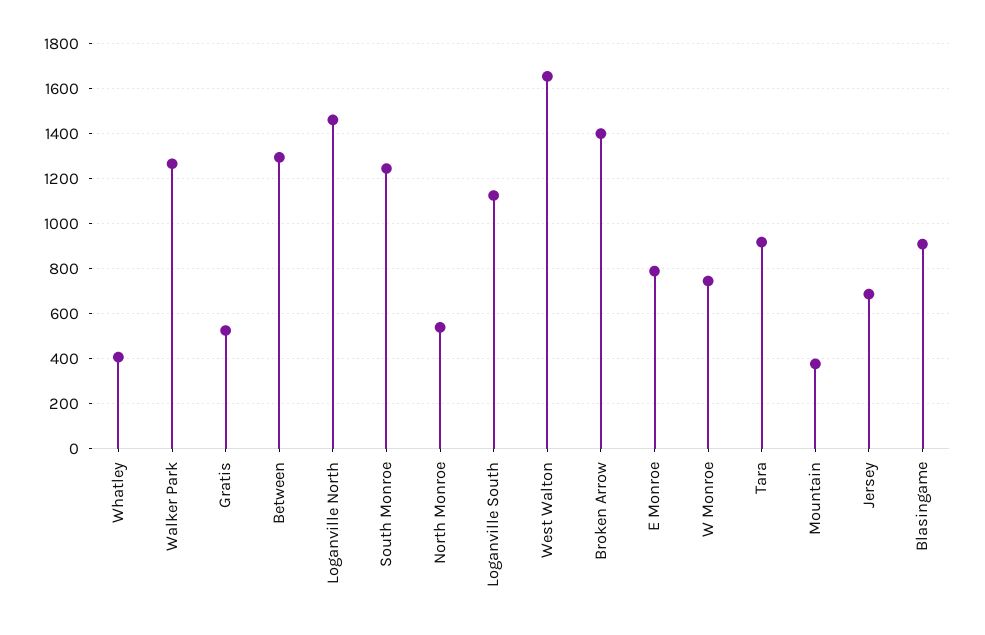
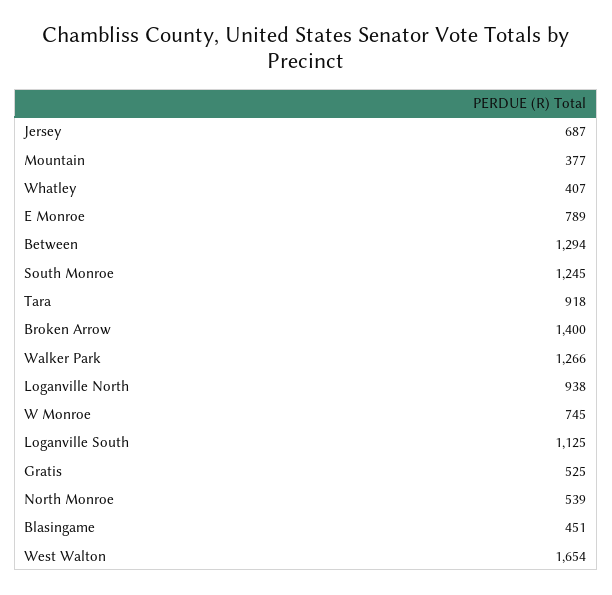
  {
    "Whatley": 407,
    "Walker Park": 1266,
    "Gratis": 525,
    "Between": 1294,
-   "Loganville North": 1450,
+   "Loganville North": 938,
    "South Monroe": 1245,
    "North Monroe": 539,
    "Loganville South": 1125,
    "West Walton": 1654,
    "Broken Arrow": 1400,
    "E Monroe": 789,
    "W Monroe": 745,
    "Tara": 918,
    "Mountain": 377,
    "Jersey": 687,
-   "Blasingame": 900
+   "Blasingame": 451
  }

